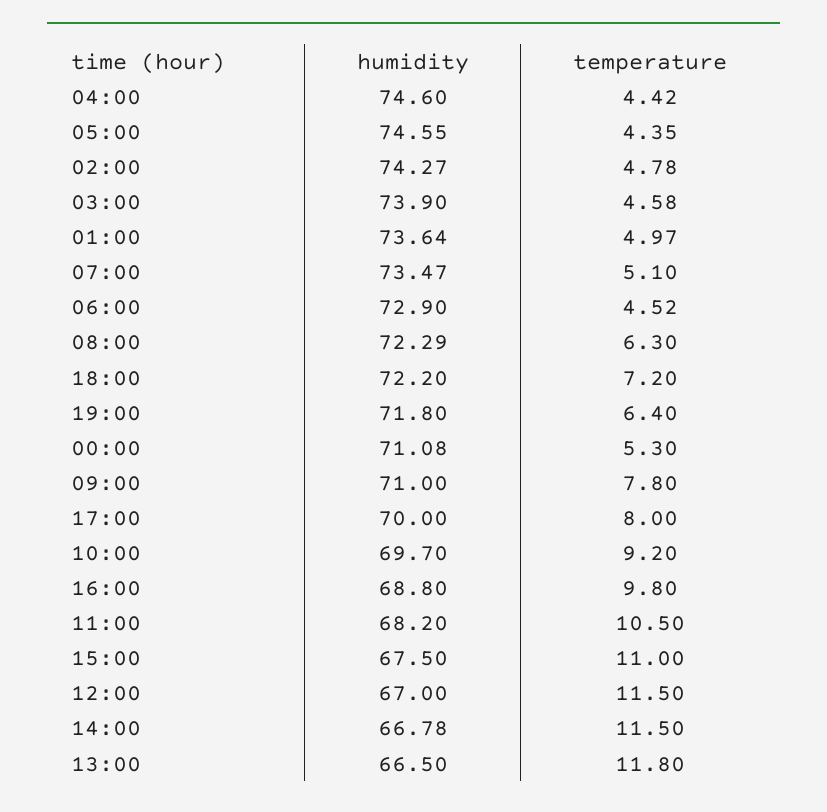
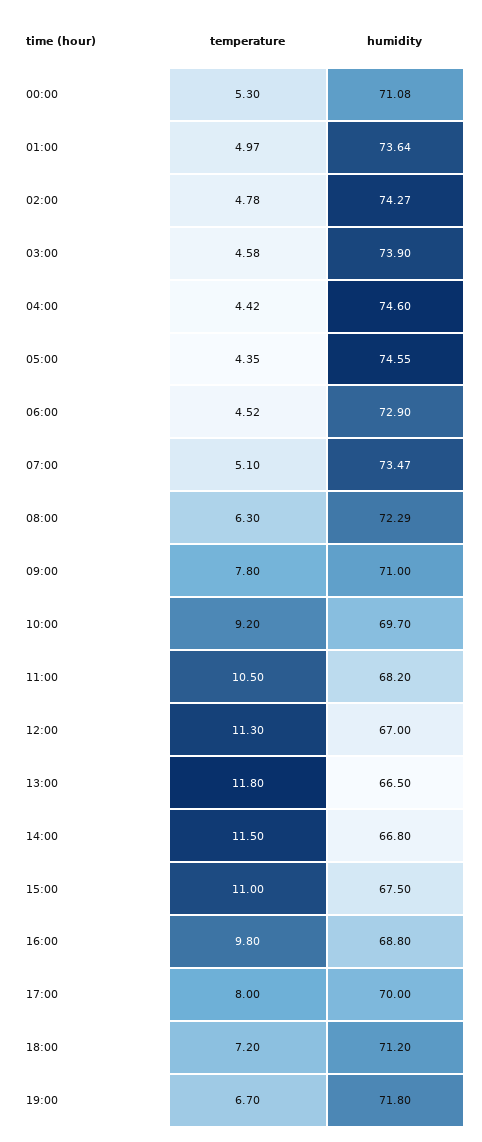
  {
    "humidity": {
      "04:00": 74.6,
      "05:00": 74.55,
      "02:00": 74.27,
      "03:00": 73.9,
      "01:00": 73.64,
      "07:00": 73.47,
      "06:00": 72.9,
      "08:00": 72.29,
-     "18:00": 72.2,
+     "18:00": 71.2,
      "19:00": 71.8,
      "00:00": 71.08,
      "09:00": 71,
      "17:00": 70,
      "10:00": 69.7,
      "16:00": 68.8,
      "11:00": 68.2,
      "15:00": 67.5,
      "12:00": 67,
-     "14:00": 66.78,
+     "14:00": 66.8,
      "13:00": 66.5
    },
    "temperature": {
      "04:00": 4.42,
      "05:00": 4.35,
      "02:00": 4.78,
      "03:00": 4.58,
      "01:00": 4.97,
      "07:00": 5.1,
      "06:00": 4.52,
      "08:00": 6.3,
      "18:00": 7.2,
-     "19:00": 6.4,
+     "19:00": 6.7,
      "00:00": 5.3,
      "09:00": 7.8,
      "17:00": 8,
      "10:00": 9.2,
      "16:00": 9.8,
      "11:00": 10.5,
      "15:00": 11,
-     "12:00": 11.5,
+     "12:00": 11.3,
      "14:00": 11.5,
      "13:00": 11.8
    }
  }

